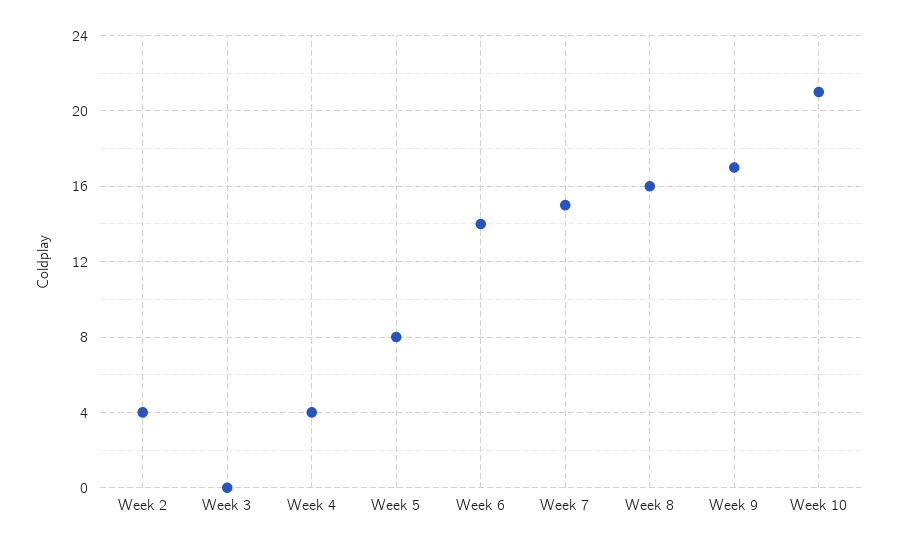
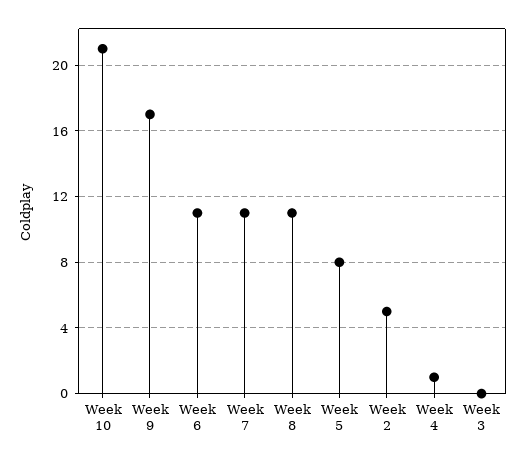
  {
-   "Week 2": 4,
+   "Week 2": 5,
    "Week 3": 0,
-   "Week 4": 4,
+   "Week 4": 1,
    "Week 5": 8,
-   "Week 6": 14,
+   "Week 6": 11,
-   "Week 7": 15,
+   "Week 7": 11,
-   "Week 8": 16,
+   "Week 8": 11,
    "Week 9": 17,
    "Week 10": 21
  }

